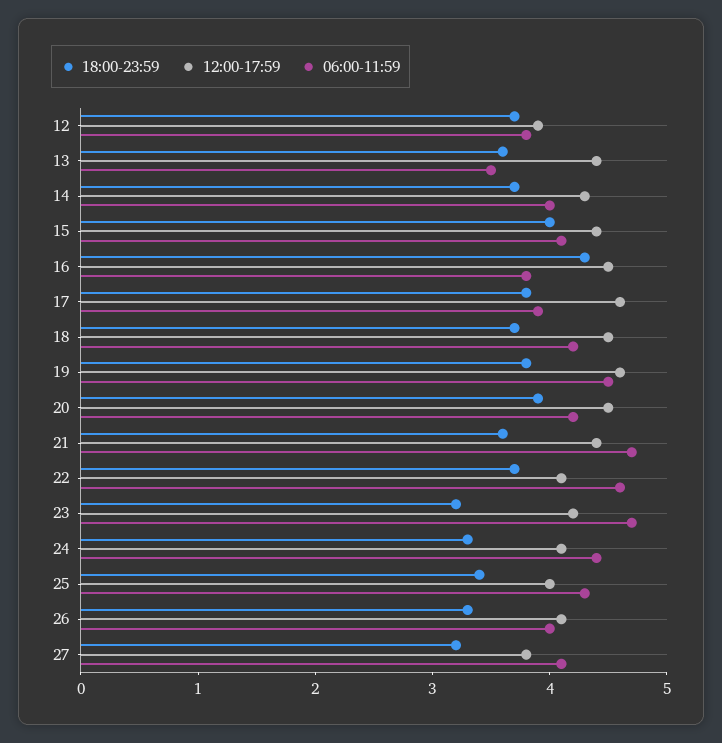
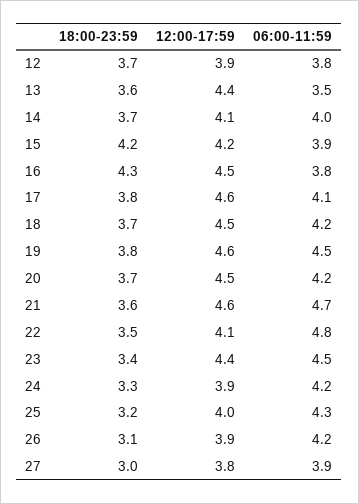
  {
    "18:00-23:59": {
      "12": 3.7,
      "13": 3.6,
      "14": 3.7,
-     "15": 4,
+     "15": 4.2,
      "16": 4.3,
      "17": 3.8,
      "18": 3.7,
      "19": 3.8,
-     "20": 3.9,
+     "20": 3.7,
      "21": 3.6,
-     "22": 3.7,
+     "22": 3.5,
-     "23": 3.2,
+     "23": 3.4,
      "24": 3.3,
-     "25": 3.4,
+     "25": 3.2,
-     "26": 3.3,
+     "26": 3.1,
-     "27": 3.2
+     "27": 3
    },
    "12:00-17:59": {
      "12": 3.9,
      "13": 4.4,
-     "14": 4.3,
+     "14": 4.1,
-     "15": 4.4,
+     "15": 4.2,
      "16": 4.5,
      "17": 4.6,
      "18": 4.5,
      "19": 4.6,
      "20": 4.5,
-     "21": 4.4,
+     "21": 4.6,
      "22": 4.1,
-     "23": 4.2,
+     "23": 4.4,
-     "24": 4.1,
+     "24": 3.9,
      "25": 4,
-     "26": 4.1,
+     "26": 3.9,
      "27": 3.8
    },
    "06:00-11:59": {
      "12": 3.8,
      "13": 3.5,
      "14": 4,
-     "15": 4.1,
+     "15": 3.9,
      "16": 3.8,
-     "17": 3.9,
+     "17": 4.1,
      "18": 4.2,
      "19": 4.5,
      "20": 4.2,
      "21": 4.7,
-     "22": 4.6,
+     "22": 4.8,
-     "23": 4.7,
+     "23": 4.5,
-     "24": 4.4,
+     "24": 4.2,
      "25": 4.3,
-     "26": 4,
+     "26": 4.2,
-     "27": 4.1
+     "27": 3.9
    }
  }

